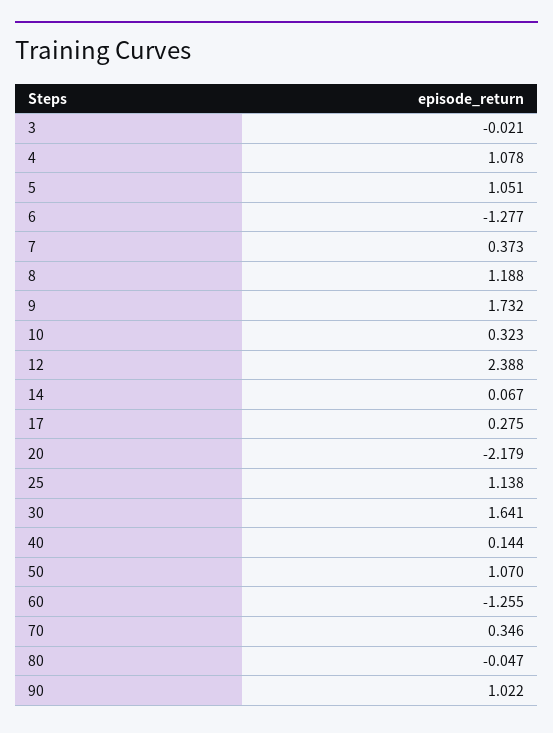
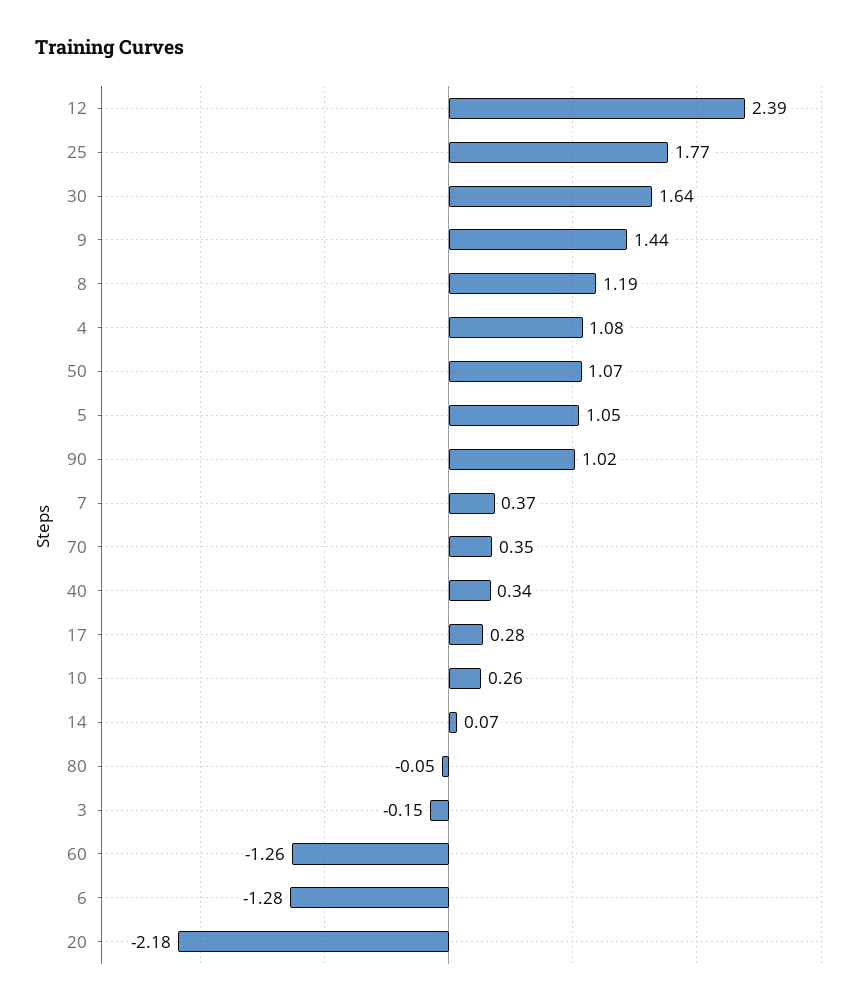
  {
-   "3": -0.021,
+   "3": -0.15,
    "4": 1.078,
    "5": 1.051,
    "6": -1.277,
    "7": 0.373,
    "8": 1.188,
-   "9": 1.732,
+   "9": 1.44,
-   "10": 0.323,
+   "10": 0.26,
    "12": 2.388,
    "14": 0.067,
    "17": 0.275,
    "20": -2.179,
-   "25": 1.138,
+   "25": 1.77,
    "30": 1.641,
-   "40": 0.144,
+   "40": 0.34,
    "50": 1.07,
    "60": -1.255,
    "70": 0.346,
    "80": -0.047,
    "90": 1.022
  }

